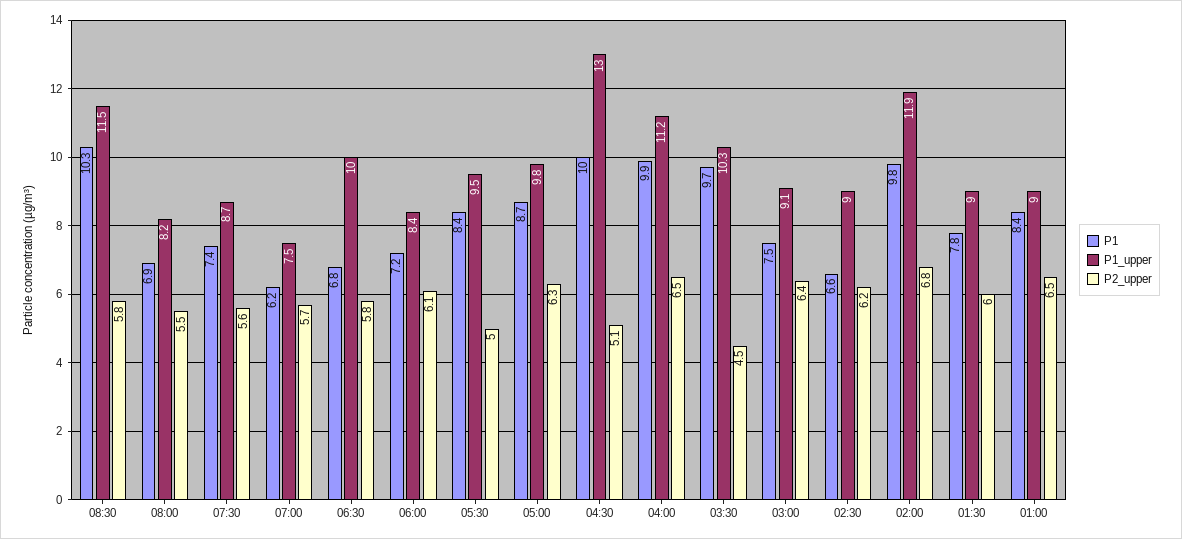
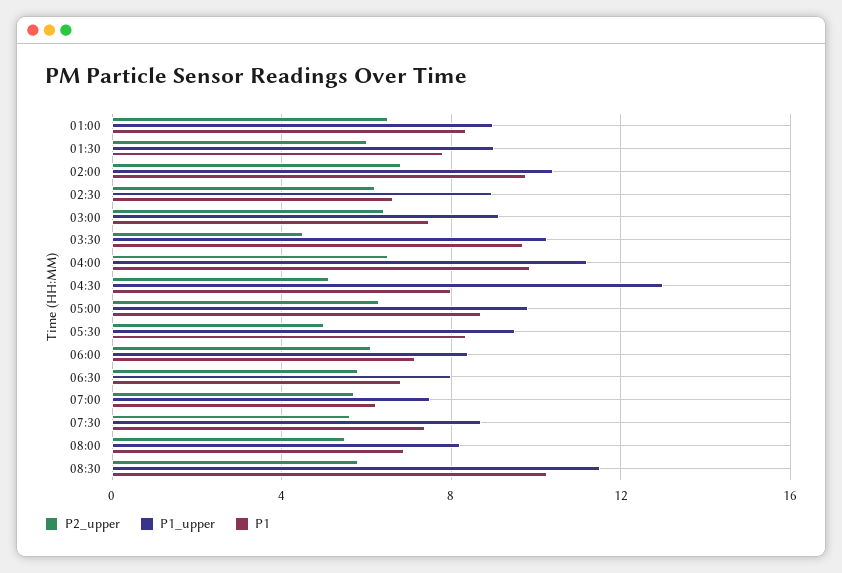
  {
    "P1": {
      "08:30": 10.3,
      "08:00": 6.9,
      "07:30": 7.4,
      "07:00": 6.2,
      "06:30": 6.8,
      "06:00": 7.2,
      "05:30": 8.4,
      "05:00": 8.7,
-     "04:30": 10,
+     "04:30": 8,
      "04:00": 9.9,
      "03:30": 9.7,
      "03:00": 7.5,
      "02:30": 6.6,
      "02:00": 9.8,
      "01:30": 7.8,
      "01:00": 8.4
    },
    "P1_upper": {
      "08:30": 11.5,
      "08:00": 8.2,
      "07:30": 8.7,
      "07:00": 7.5,
-     "06:30": 10,
+     "06:30": 8,
      "06:00": 8.4,
      "05:30": 9.5,
      "05:00": 9.8,
      "04:30": 13,
      "04:00": 11.2,
      "03:30": 10.3,
      "03:00": 9.1,
      "02:30": 9,
-     "02:00": 11.9,
+     "02:00": 10.5,
      "01:30": 9,
      "01:00": 9
    },
    "P2_upper": {
      "08:30": 5.8,
      "08:00": 5.5,
      "07:30": 5.6,
      "07:00": 5.7,
      "06:30": 5.8,
      "06:00": 6.1,
      "05:30": 5,
      "05:00": 6.3,
      "04:30": 5.1,
      "04:00": 6.5,
      "03:30": 4.5,
      "03:00": 6.4,
      "02:30": 6.2,
      "02:00": 6.8,
      "01:30": 6,
      "01:00": 6.5
    }
  }

